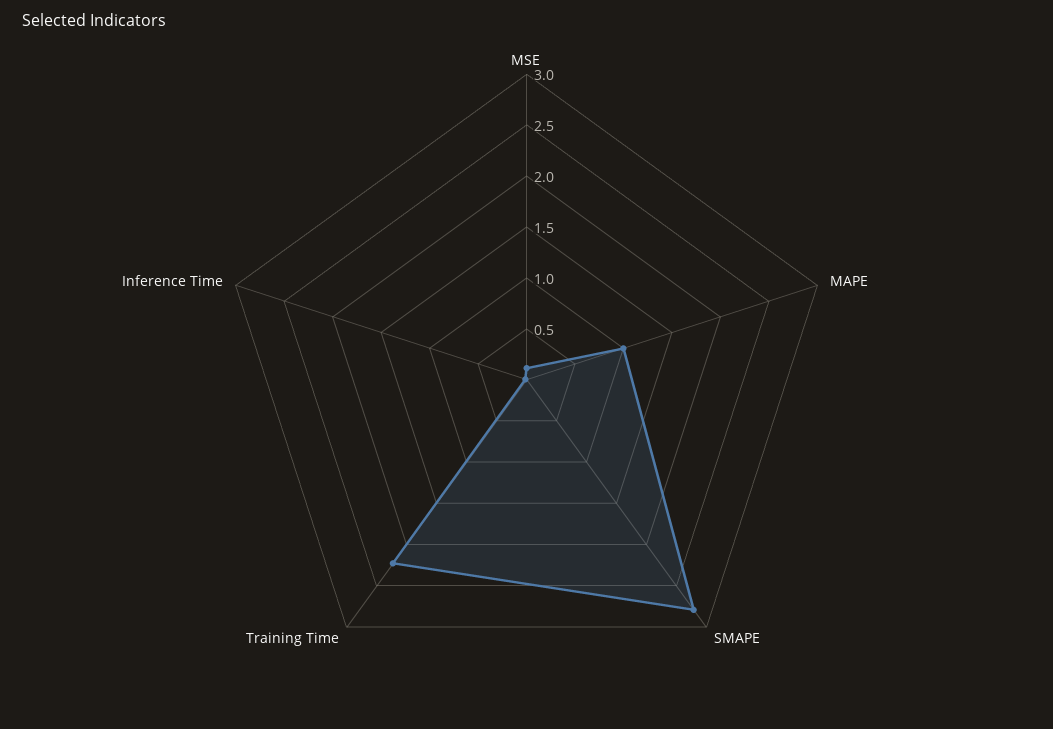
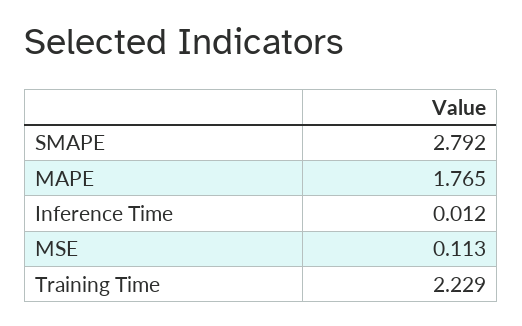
  {
    "MSE": 0.113,
-   "MAPE": 1,
+   "MAPE": 1.765,
    "SMAPE": 2.792,
    "Training Time": 2.229,
    "Inference Time": 0.012
  }

